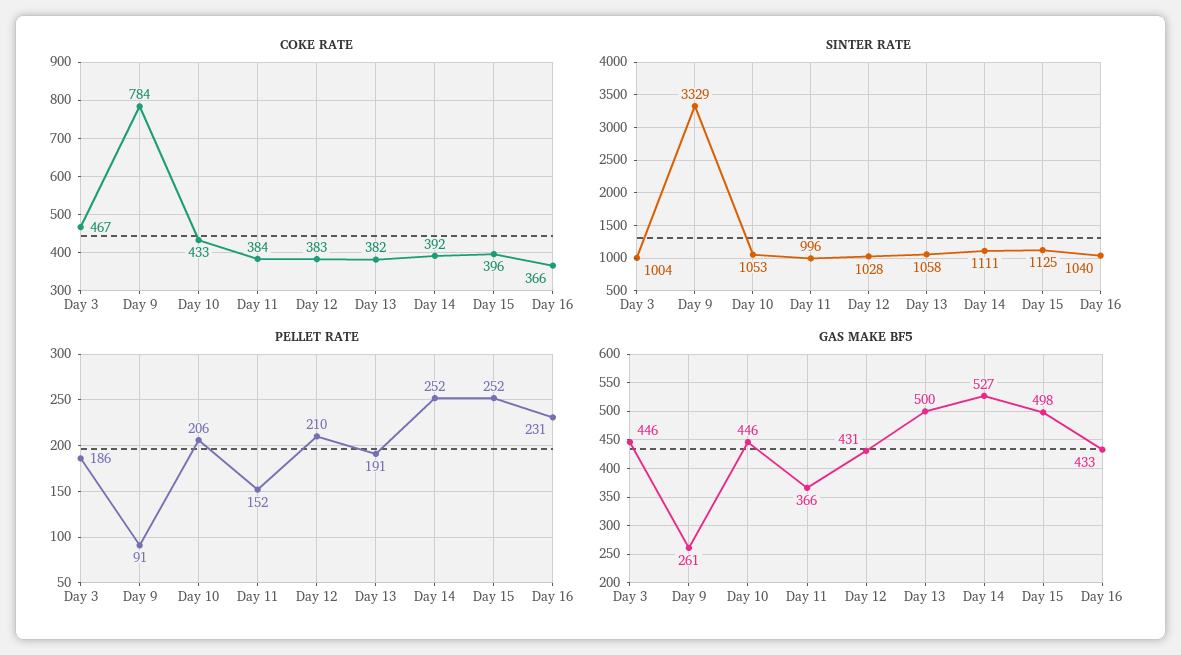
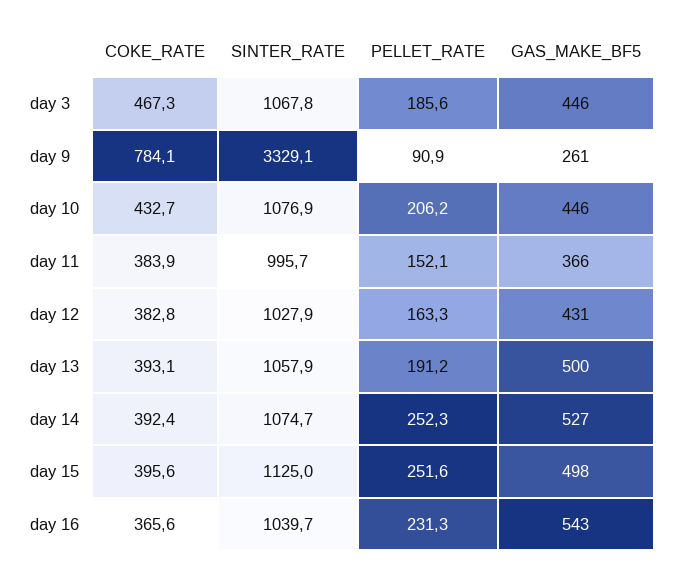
  {
    "COKE RATE": {
      "Day 3": 467.3,
      "Day 9": 784.1,
      "Day 10": 432.7,
      "Day 11": 383.9,
      "Day 12": 382.8,
-     "Day 13": 382,
+     "Day 13": 393.1,
      "Day 14": 392.4,
      "Day 15": 395.6,
      "Day 16": 365.6
    },
    "SINTER RATE": {
-     "Day 3": 1004,
+     "Day 3": 1067.8,
      "Day 9": 3329.1,
-     "Day 10": 1053,
+     "Day 10": 1076.9,
      "Day 11": 995.7,
      "Day 12": 1027.9,
      "Day 13": 1057.9,
-     "Day 14": 1111,
+     "Day 14": 1074.7,
      "Day 15": 1125,
      "Day 16": 1039.7
    },
    "PELLET RATE": {
      "Day 3": 185.6,
      "Day 9": 90.9,
      "Day 10": 206.2,
      "Day 11": 152.1,
-     "Day 12": 210,
+     "Day 12": 163.3,
      "Day 13": 191.2,
      "Day 14": 252.3,
      "Day 15": 251.6,
      "Day 16": 231.3
    },
    "GAS MAKE BF5": {
      "Day 3": 446,
      "Day 9": 261,
      "Day 10": 446,
      "Day 11": 366,
      "Day 12": 431,
      "Day 13": 500,
      "Day 14": 527,
      "Day 15": 498,
-     "Day 16": 433
+     "Day 16": 543
    }
  }

